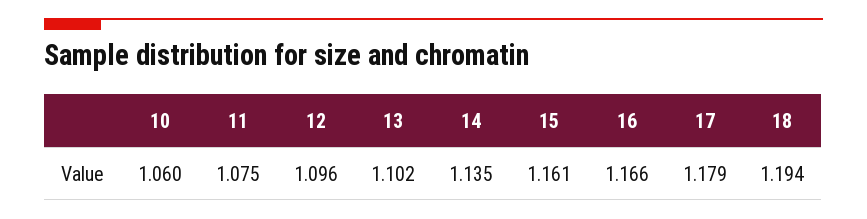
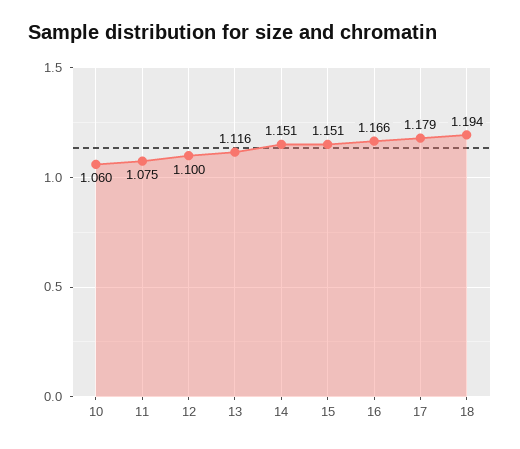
  {
    "10": 1.06,
    "11": 1.075,
-   "12": 1.096,
+   "12": 1.1,
-   "13": 1.102,
+   "13": 1.116,
-   "14": 1.135,
+   "14": 1.151,
-   "15": 1.161,
+   "15": 1.151,
    "16": 1.166,
    "17": 1.179,
    "18": 1.194
  }

